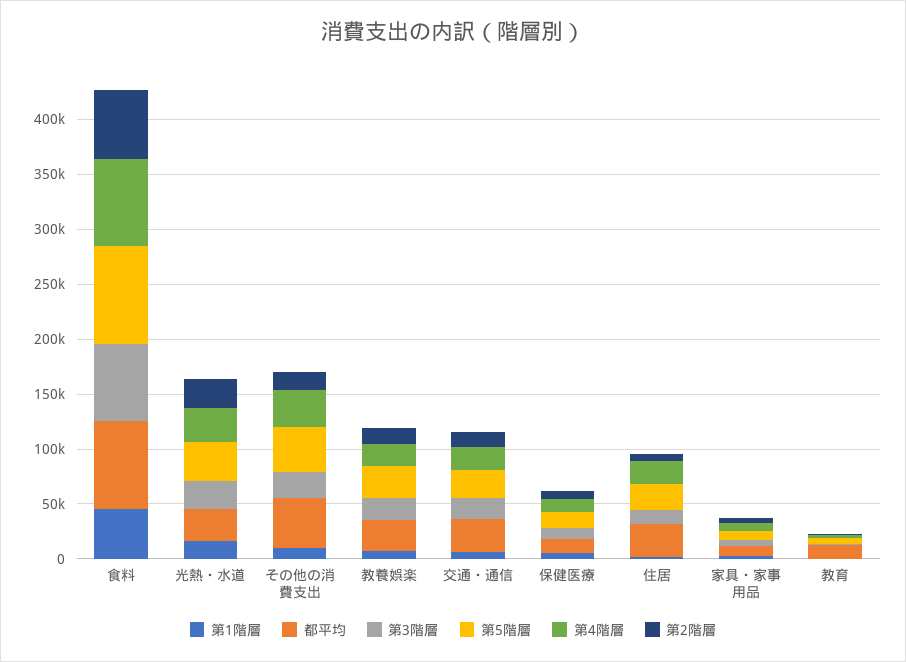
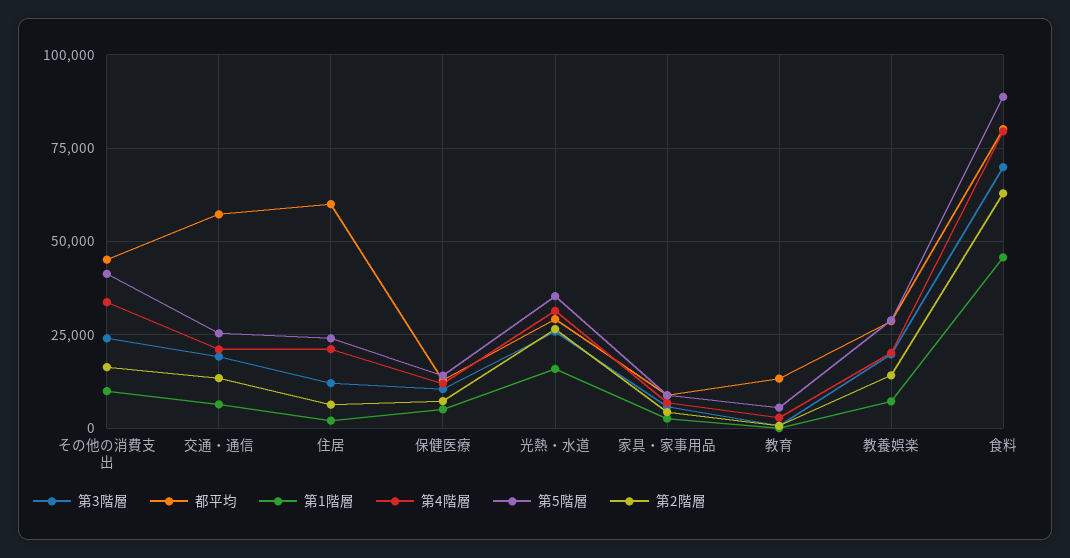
  {
    "第1階層": {
      "食料": 45000,
      "光熱・水道": 15000,
      "その他の消費支出": 10000,
      "教養娯楽": 7500,
      "交通・通信": 7500,
      "保健医療": 5000,
      "住居": 2500,
      "家具・家事用品": 2500,
      "教育": 0
    },
    "都平均": {
      "食料": 80000,
      "光熱・水道": 30000,
      "その他の消費支出": 45000,
      "教養娯楽": 27500,
-     "交通・通信": 30000,
+     "交通・通信": 57500,
      "保健医療": 12500,
-     "住居": 30000,
+     "住居": 60000,
      "家具・家事用品": 10000,
      "教育": 12500
    },
    "第3階層": {
      "食料": 70000,
      "光熱・水道": 25000,
      "その他の消費支出": 25000,
      "教養娯楽": 20000,
      "交通・通信": 20000,
      "保健医療": 10000,
      "住居": 12500,
      "家具・家事用品": 5000,
      "教育": 0
    },
    "第5階層": {
      "食料": 87500,
      "光熱・水道": 35000,
      "その他の消費支出": 42500,
      "教養娯楽": 30000,
      "交通・通信": 25000,
      "保健医療": 15000,
      "住居": 25000,
      "家具・家事用品": 10000,
      "教育": 5000
    },
    "第4階層": {
      "食料": 80000,
      "光熱・水道": 32500,
      "その他の消費支出": 35000,
      "教養娯楽": 20000,
      "交通・通信": 20000,
      "保健医療": 12500,
      "住居": 20000,
      "家具・家事用品": 7500,
      "教育": 2500
    },
    "第2階層": {
      "食料": 62500,
      "光熱・水道": 27500,
      "その他の消費支出": 17500,
      "教養娯楽": 15000,
      "交通・通信": 12500,
      "保健医療": 7500,
      "住居": 7500,
      "家具・家事用品": 5000,
      "教育": 0
    }
  }

